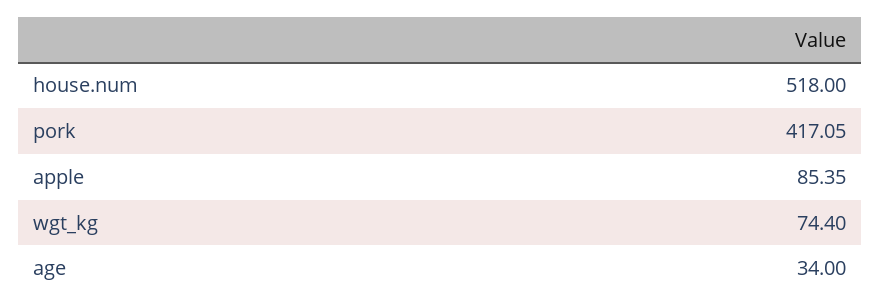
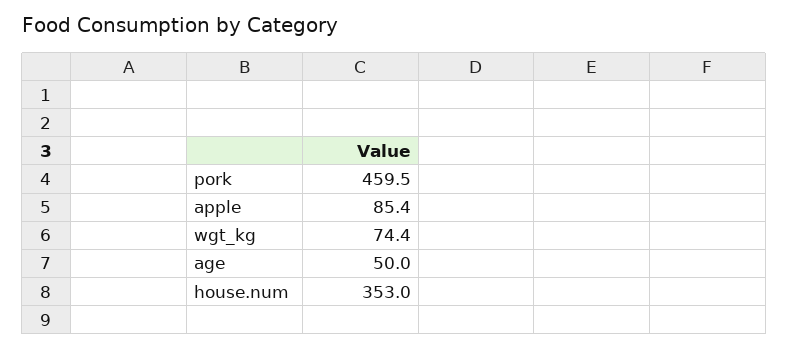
  {
-   "house.num": 518,
+   "house.num": 353,
-   "pork": 417.05,
+   "pork": 459.5,
    "apple": 85.35,
    "wgt_kg": 74.4,
-   "age": 34
+   "age": 50
  }

